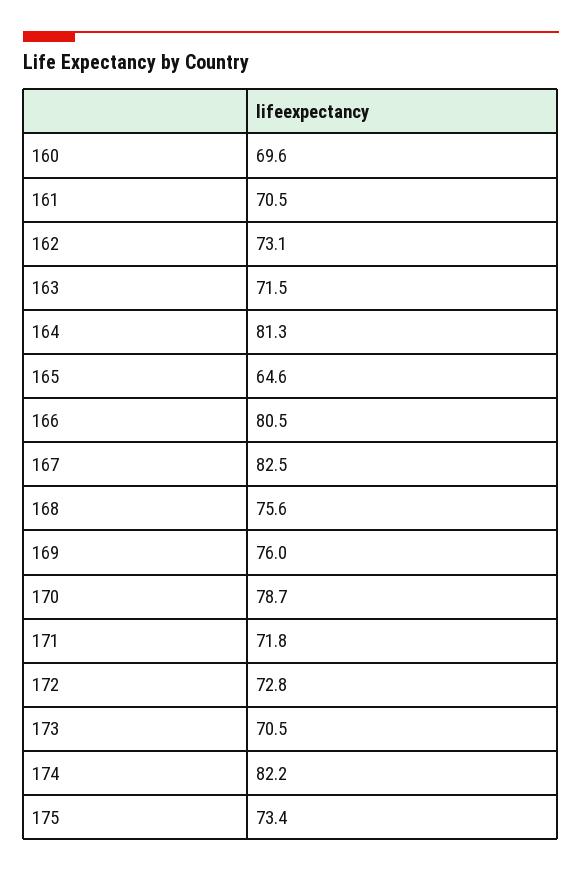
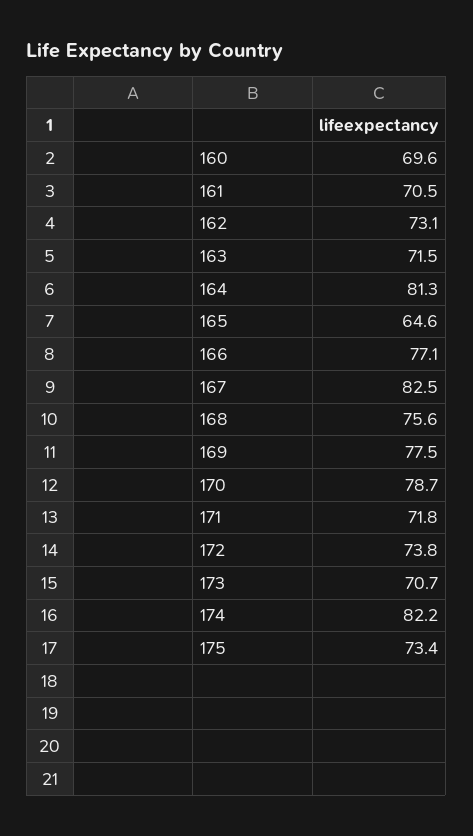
  {
    "160": 69.6,
    "161": 70.5,
    "162": 73.1,
    "163": 71.5,
    "164": 81.3,
    "165": 64.6,
-   "166": 80.5,
+   "166": 77.1,
    "167": 82.5,
    "168": 75.6,
-   "169": 76,
+   "169": 77.5,
    "170": 78.7,
    "171": 71.8,
-   "172": 72.8,
+   "172": 73.8,
-   "173": 70.5,
+   "173": 70.7,
    "174": 82.2,
    "175": 73.4
  }

